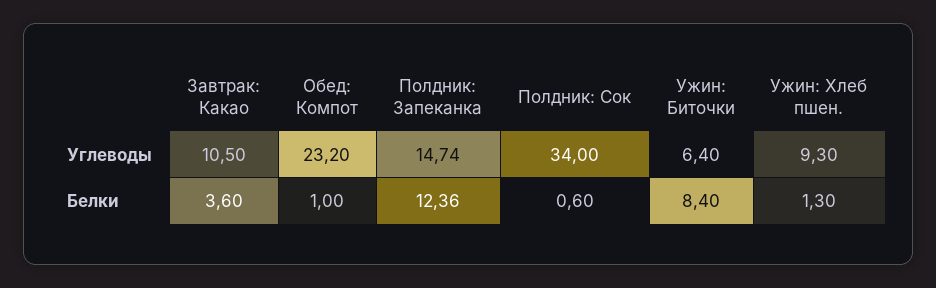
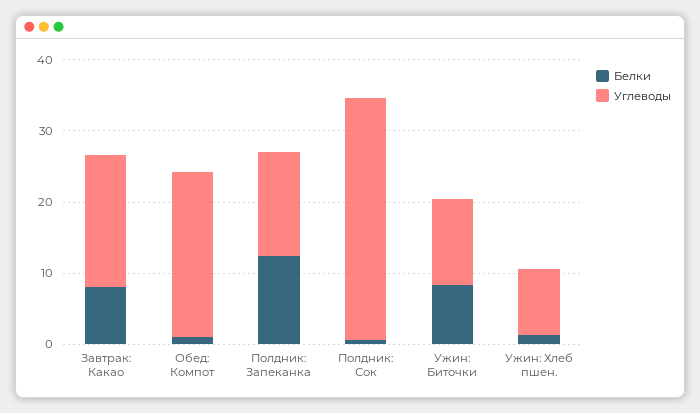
  {
    "Углеводы": {
-     "Завтрак: Какао": 10.5,
+     "Завтрак: Какао": 18,
      "Обед: Компот": 23.2,
      "Полдник: Запеканка": 14.74,
      "Полдник: Сок": 34,
-     "Ужин: Биточки": 6.4,
+     "Ужин: Биточки": 12,
      "Ужин: Хлеб пшен.": 9.3
    },
    "Белки": {
-     "Завтрак: Какао": 3.6,
+     "Завтрак: Какао": 8,
      "Обед: Компот": 1,
      "Полдник: Запеканка": 12.36,
      "Полдник: Сок": 0.6,
      "Ужин: Биточки": 8.4,
      "Ужин: Хлеб пшен.": 1.3
    }
  }

